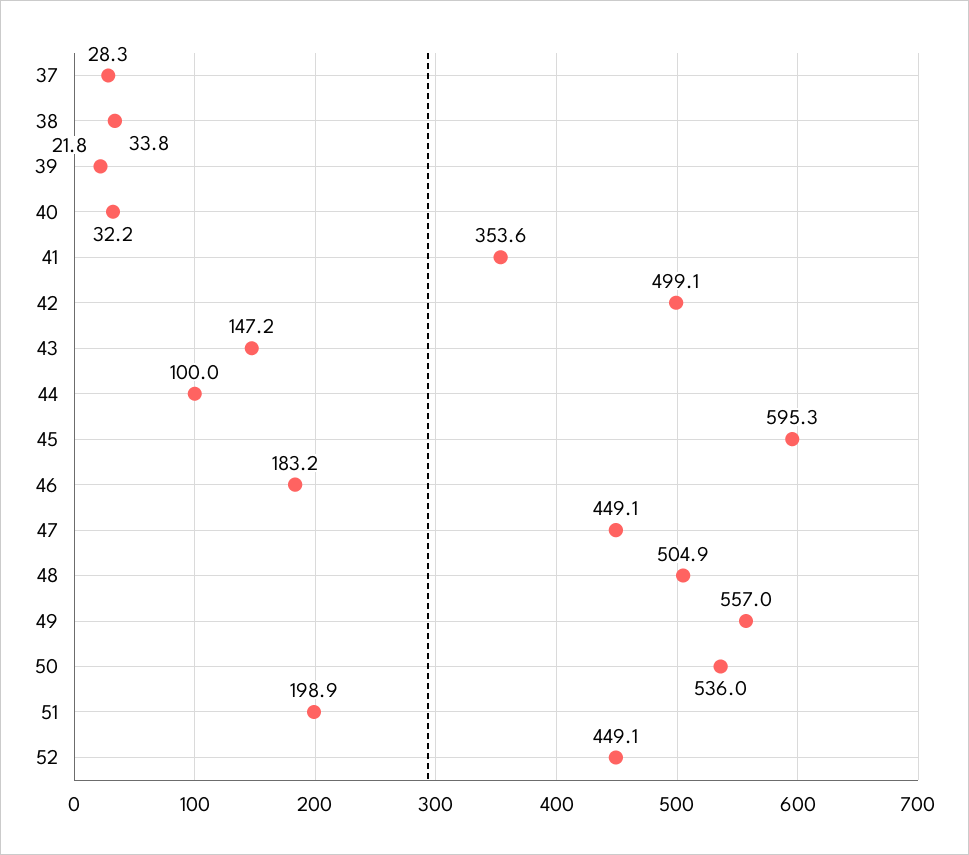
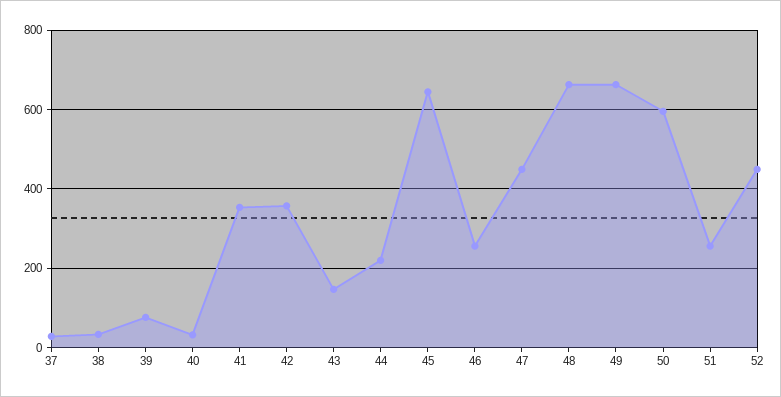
  {
    "37": 28.3,
    "38": 33.8,
-   "39": 21.8,
+   "39": 80,
    "40": 32.2,
    "41": 353.6,
-   "42": 499.1,
+   "42": 360,
    "43": 147.2,
-   "44": 100,
+   "44": 220,
-   "45": 595.3,
+   "45": 640,
-   "46": 183.2,
+   "46": 260,
    "47": 449.1,
-   "48": 504.9,
+   "48": 660,
-   "49": 557,
+   "49": 660,
-   "50": 536,
+   "50": 600,
-   "51": 198.9,
+   "51": 260,
    "52": 449.1
  }

